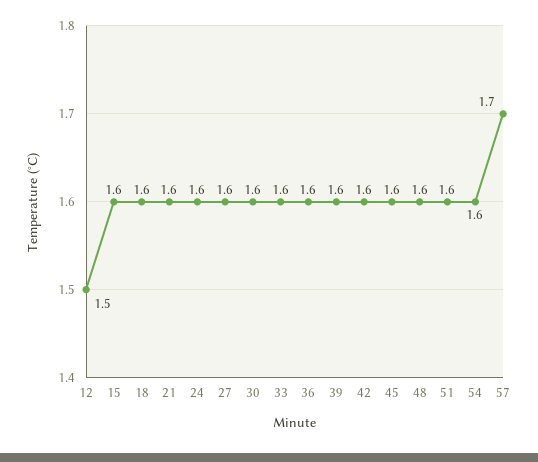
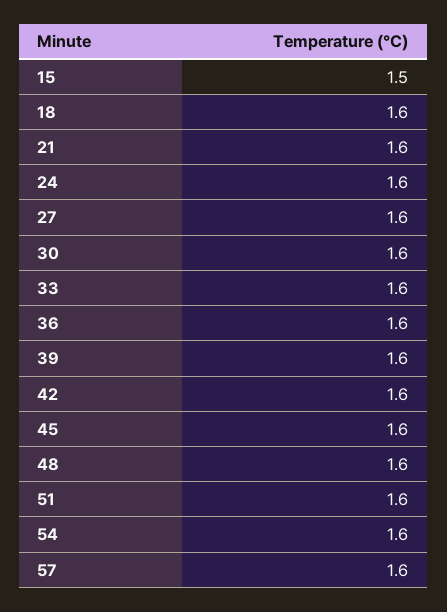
  {
-   "12": 1.5,
-   "15": 1.6,
+   "15": 1.5,
    "18": 1.6,
    "21": 1.6,
    "24": 1.6,
    "27": 1.6,
    "30": 1.6,
    "33": 1.6,
    "36": 1.6,
    "39": 1.6,
    "42": 1.6,
    "45": 1.6,
    "48": 1.6,
    "51": 1.6,
    "54": 1.6,
-   "57": 1.7
+   "57": 1.6
  }

